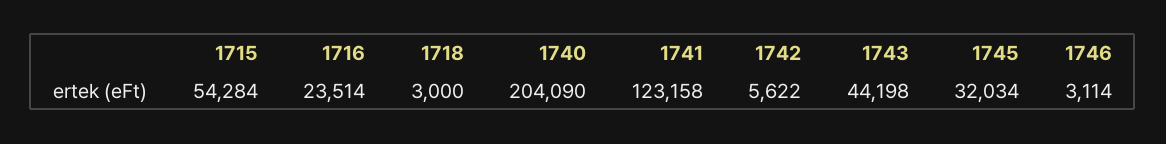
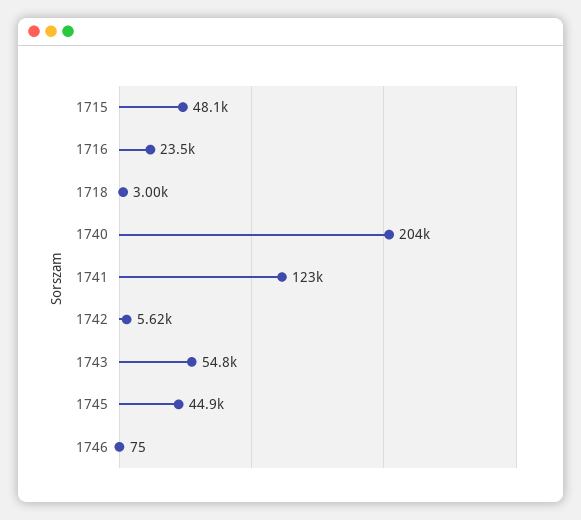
  {
-   "1715": 54284,
+   "1715": 48100,
    "1716": 23514,
    "1718": 3000,
    "1740": 204090,
    "1741": 123158,
    "1742": 5622,
-   "1743": 44198,
+   "1743": 54800,
-   "1745": 32034,
+   "1745": 44900,
-   "1746": 3114
+   "1746": 75
  }

